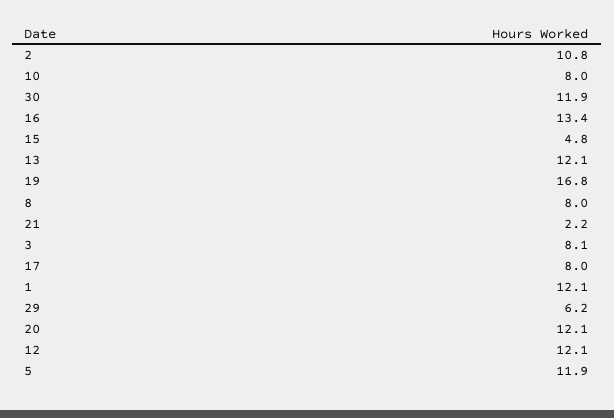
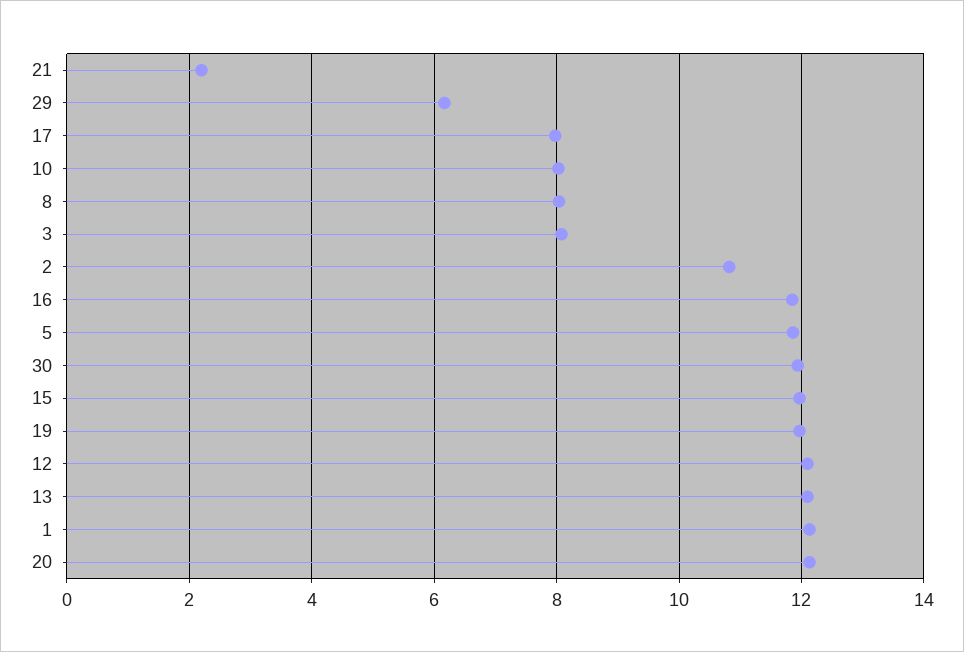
  {
    "2": 10.8,
    "10": 8,
    "30": 11.9,
-   "16": 13.4,
+   "16": 11.8,
-   "15": 4.8,
+   "15": 12,
    "13": 12.1,
-   "19": 16.8,
+   "19": 12,
    "8": 8,
    "21": 2.2,
    "3": 8.1,
    "17": 8,
    "1": 12.1,
    "29": 6.2,
    "20": 12.1,
    "12": 12.1,
    "5": 11.9
  }

